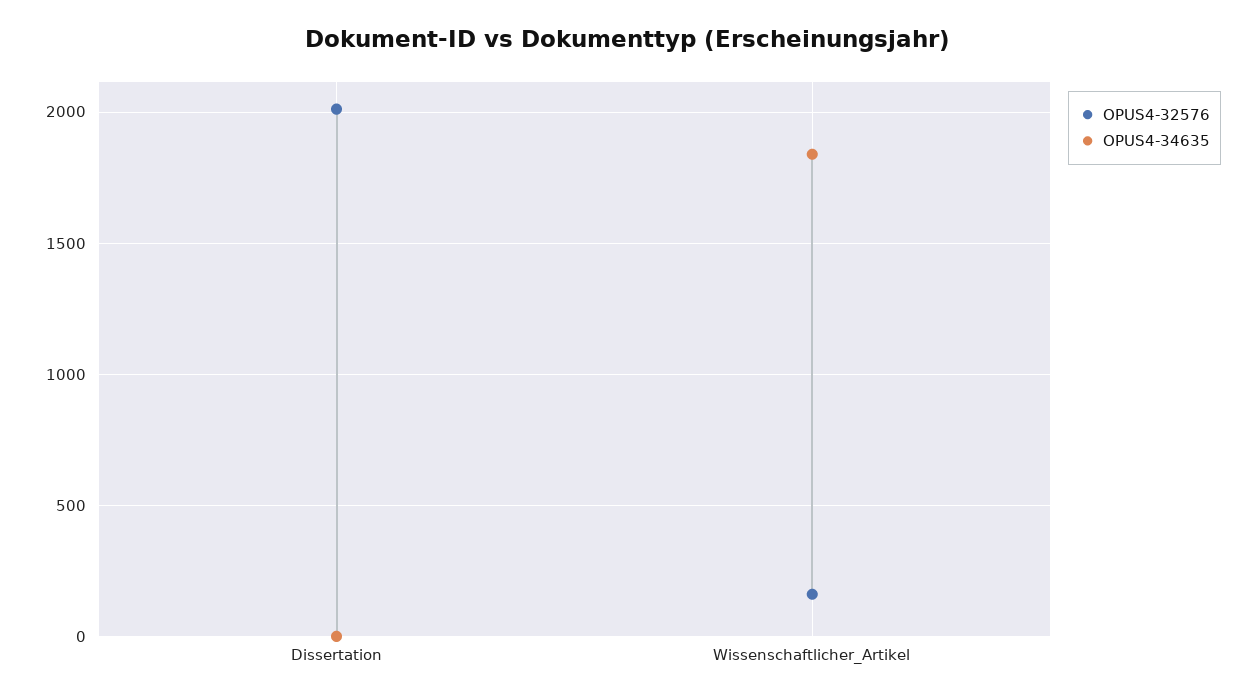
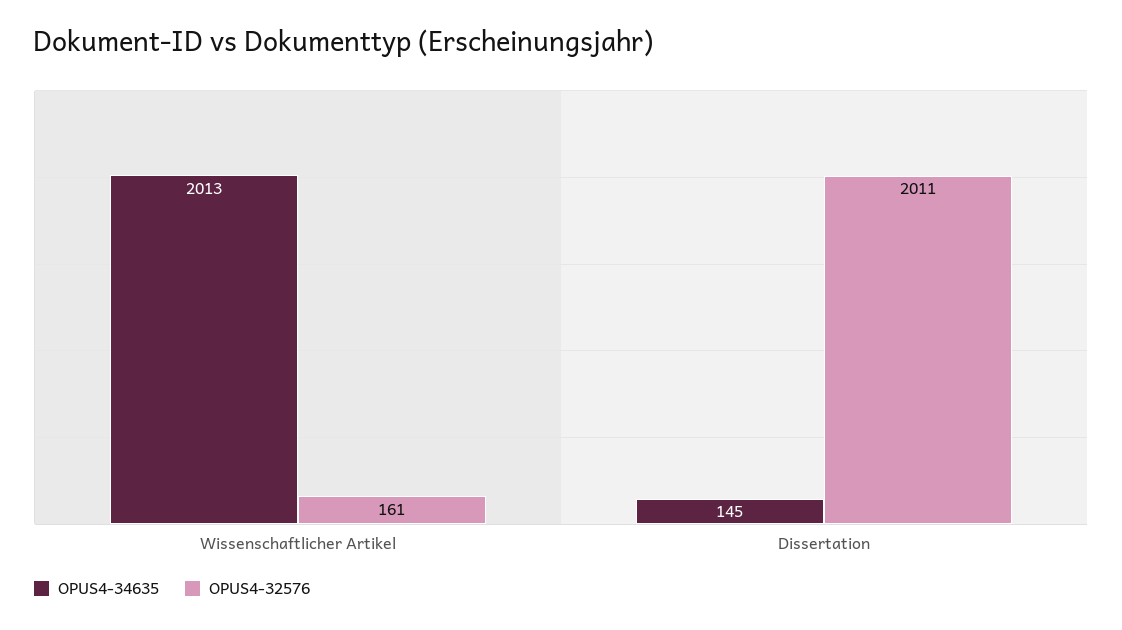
  {
    "OPUS4-32576": {
      "Dissertation": 2011,
      "Wissenschaftlicher_Artikel": 161
    },
    "OPUS4-34635": {
-     "Dissertation": 0,
+     "Dissertation": 145,
-     "Wissenschaftlicher_Artikel": 1850
+     "Wissenschaftlicher_Artikel": 2013
    }
  }

